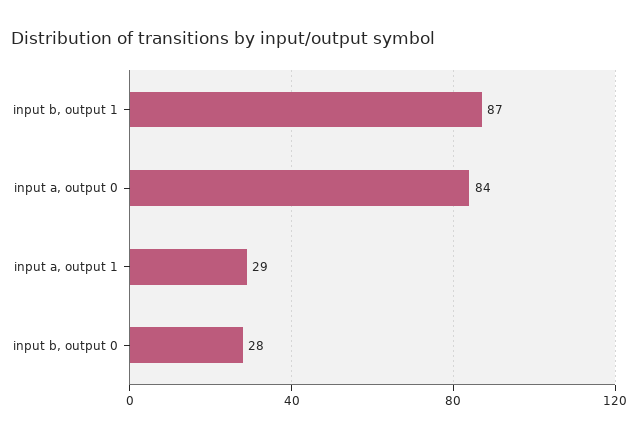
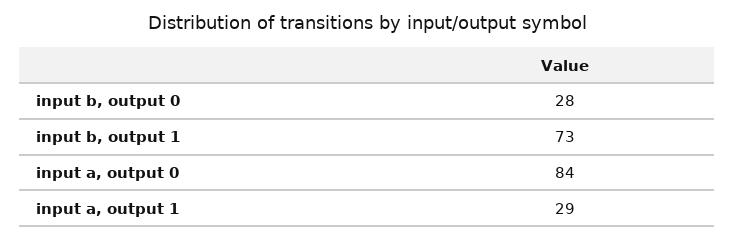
  {
-   "input b, output 1": 87,
+   "input b, output 1": 73,
    "input a, output 0": 84,
    "input a, output 1": 29,
    "input b, output 0": 28
  }

